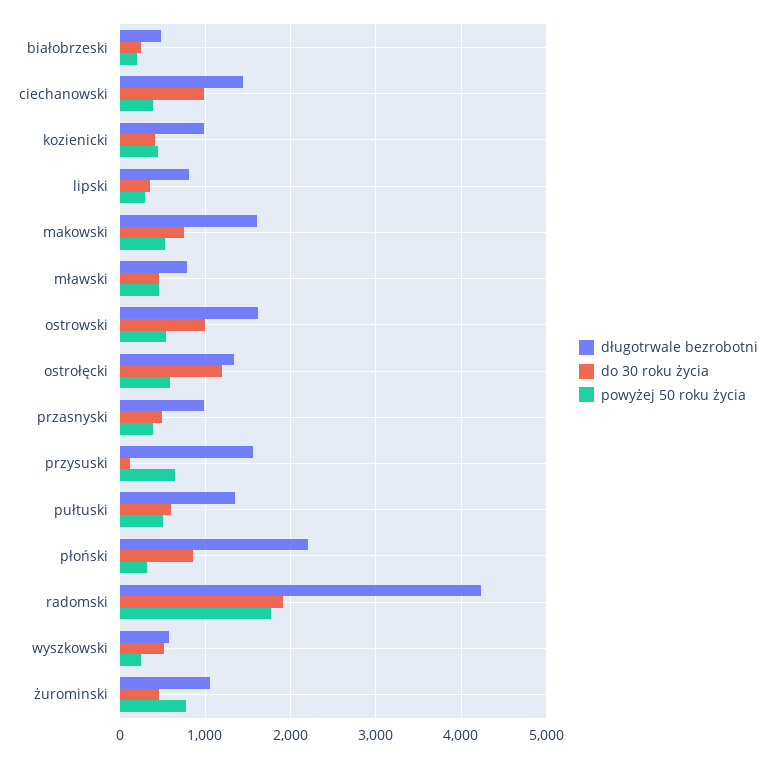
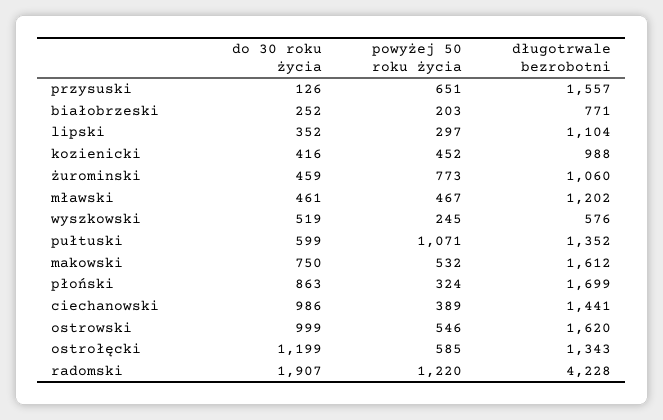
  {
    "długotrwale bezrobotni": {
-     "białobrzeski": 500,
+     "białobrzeski": 771,
      "ciechanowski": 1441,
      "kozienicki": 988,
-     "lipski": 800,
+     "lipski": 1104,
      "makowski": 1612,
-     "mławski": 800,
+     "mławski": 1202,
      "ostrowski": 1620,
      "ostrołęcki": 1343,
-     "przasnyski": 1000,
      "przysuski": 1557,
      "pułtuski": 1352,
-     "płoński": 2200,
+     "płoński": 1699,
      "radomski": 4228,
      "wyszkowski": 576,
      "żurominski": 1060
    },
    "do 30 roku życia": {
      "białobrzeski": 252,
      "ciechanowski": 986,
      "kozienicki": 416,
      "lipski": 352,
      "makowski": 750,
      "mławski": 461,
      "ostrowski": 999,
      "ostrołęcki": 1199,
-     "przasnyski": 500,
      "przysuski": 126,
      "pułtuski": 599,
      "płoński": 863,
      "radomski": 1907,
      "wyszkowski": 519,
      "żurominski": 459
    },
    "powyżej 50 roku życia": {
      "białobrzeski": 203,
      "ciechanowski": 389,
      "kozienicki": 452,
      "lipski": 297,
      "makowski": 532,
      "mławski": 467,
      "ostrowski": 546,
      "ostrołęcki": 585,
-     "przasnyski": 400,
      "przysuski": 651,
-     "pułtuski": 500,
+     "pułtuski": 1071,
      "płoński": 324,
-     "radomski": 1800,
+     "radomski": 1220,
      "wyszkowski": 245,
      "żurominski": 773
    }
  }

